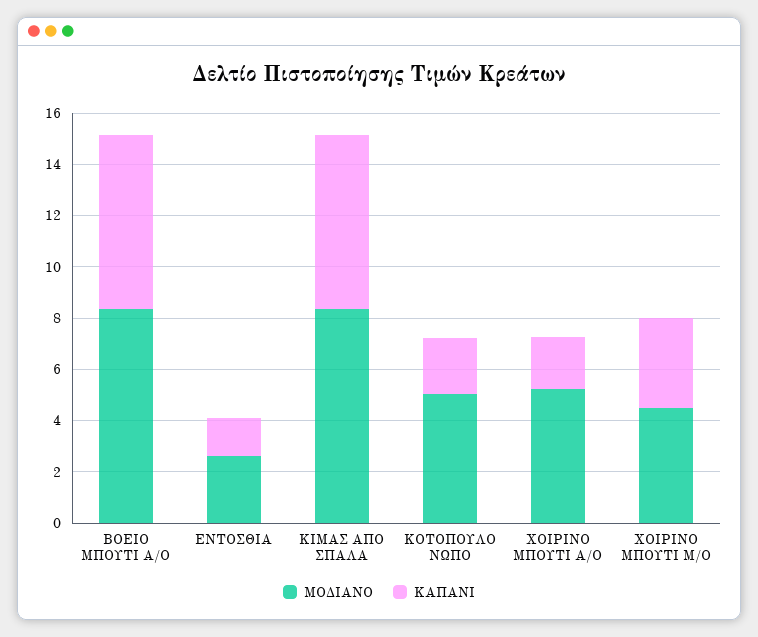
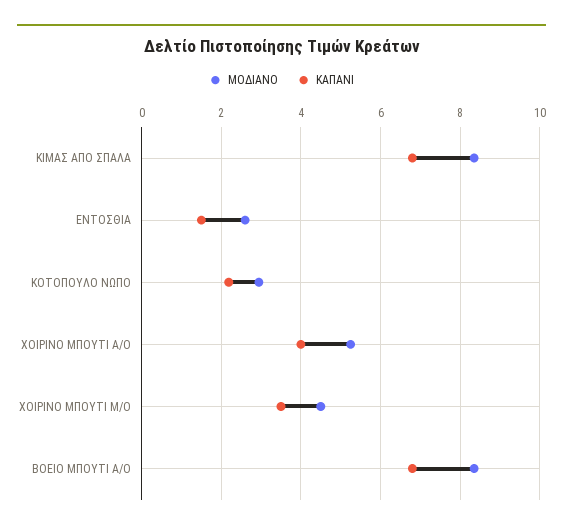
  {
    "ΜΟΔΙΑΝΟ": {
      "ΒΟΕΙΟ ΜΠΟΥΤΙ Α/Ο": 8.4,
      "ΕΝΤΟΣΘΙΑ": 2.6,
      "ΚΙΜΑΣ ΑΠΟ ΣΠΑΛΑ": 8.4,
-     "ΚΟΤΟΠΟΥΛΟ ΝΩΠΟ": 5,
+     "ΚΟΤΟΠΟΥΛΟ ΝΩΠΟ": 3,
      "ΧΟΙΡΙΝΟ ΜΠΟΥΤΙ Α/Ο": 5.2,
      "ΧΟΙΡΙΝΟ ΜΠΟΥΤΙ Μ/Ο": 4.6
    },
    "ΚΑΠΑΝΙ": {
      "ΒΟΕΙΟ ΜΠΟΥΤΙ Α/Ο": 6.8,
      "ΕΝΤΟΣΘΙΑ": 1.6,
      "ΚΙΜΑΣ ΑΠΟ ΣΠΑΛΑ": 6.8,
      "ΚΟΤΟΠΟΥΛΟ ΝΩΠΟ": 2.2,
-     "ΧΟΙΡΙΝΟ ΜΠΟΥΤΙ Α/Ο": 2,
+     "ΧΟΙΡΙΝΟ ΜΠΟΥΤΙ Α/Ο": 4,
      "ΧΟΙΡΙΝΟ ΜΠΟΥΤΙ Μ/Ο": 3.6
    }
  }

